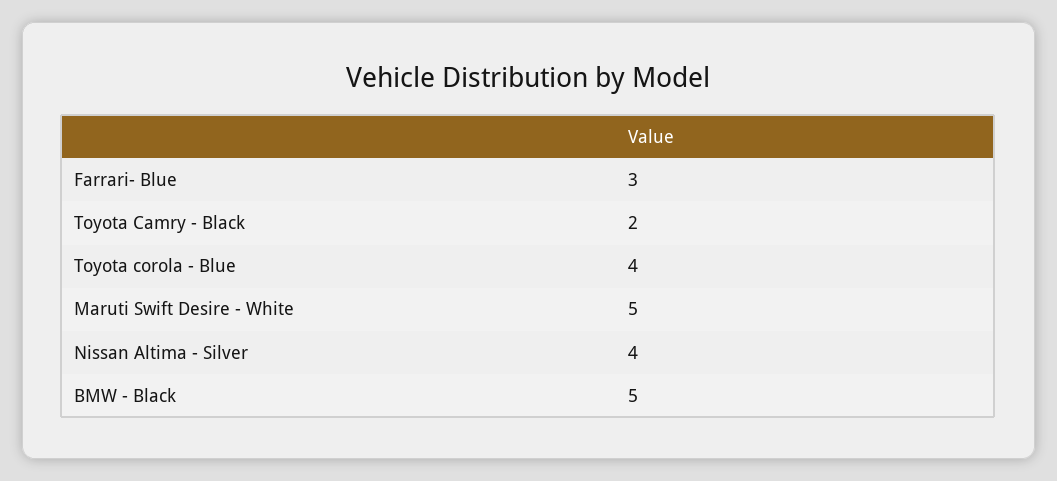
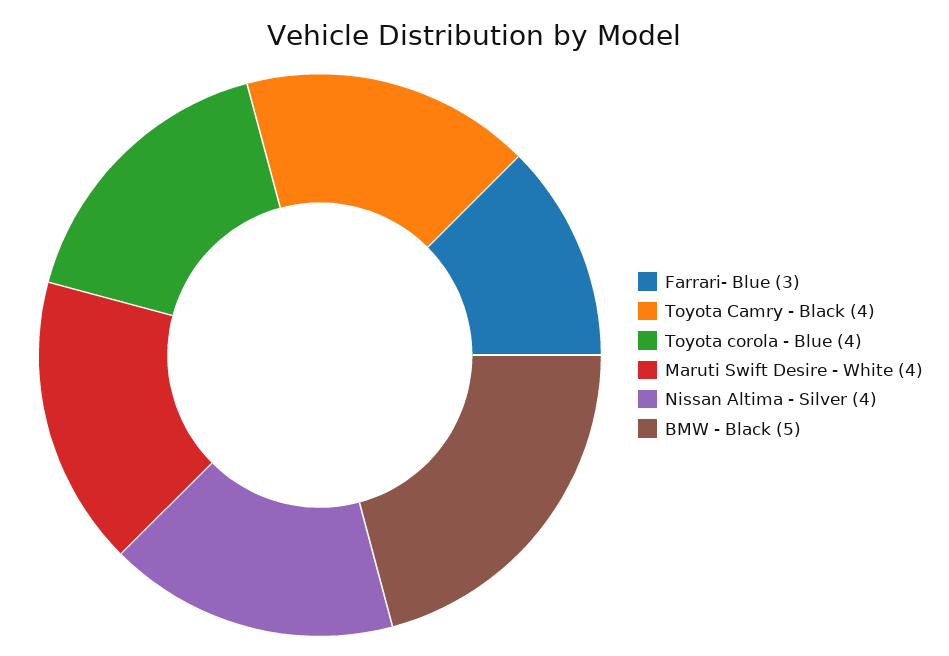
  {
    "Farrari- Blue": 3,
-   "Toyota Camry - Black": 2,
+   "Toyota Camry - Black": 4,
    "Toyota corola - Blue": 4,
-   "Maruti Swift Desire - White": 5,
+   "Maruti Swift Desire - White": 4,
    "Nissan Altima - Silver": 4,
    "BMW - Black": 5
  }

